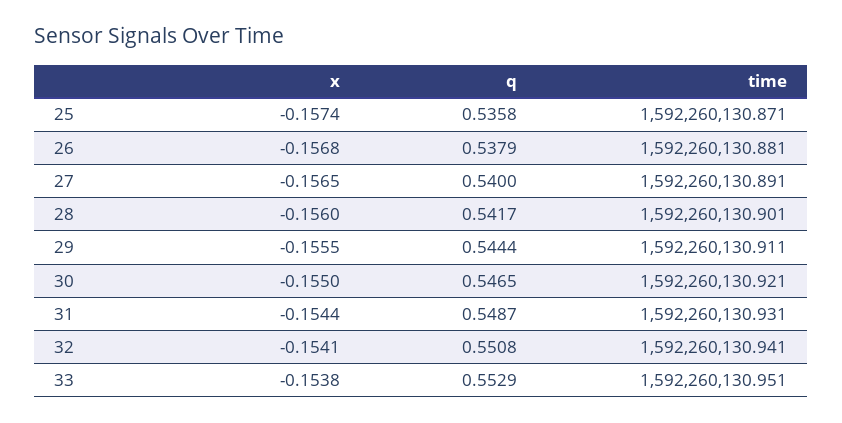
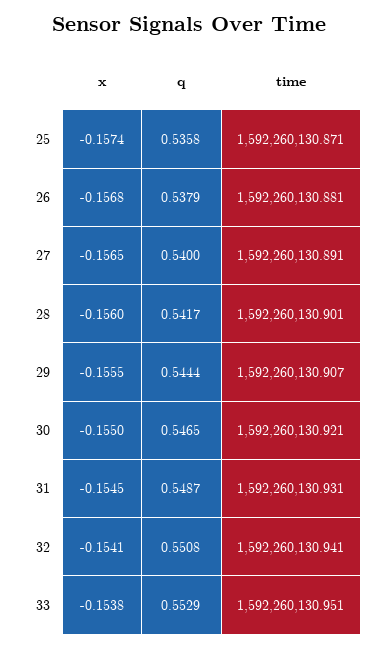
  {
    "x": {
      "25": -0.1574,
      "26": -0.1568,
      "27": -0.1565,
      "28": -0.156,
      "29": -0.1555,
      "30": -0.155,
-     "31": -0.1544,
+     "31": -0.1545,
      "32": -0.1541,
      "33": -0.1538
    },
    "q": {
      "25": 0.5358,
      "26": 0.5379,
      "27": 0.54,
      "28": 0.5417,
      "29": 0.5444,
      "30": 0.5465,
      "31": 0.5487,
      "32": 0.5508,
      "33": 0.5529
    },
    "time": {
      "25": 1592260130.871,
      "26": 1592260130.881,
      "27": 1592260130.891,
      "28": 1592260130.901,
-     "29": 1592260130.911,
+     "29": 1592260130.907,
      "30": 1592260130.921,
      "31": 1592260130.931,
      "32": 1592260130.941,
      "33": 1592260130.951
    }
  }

